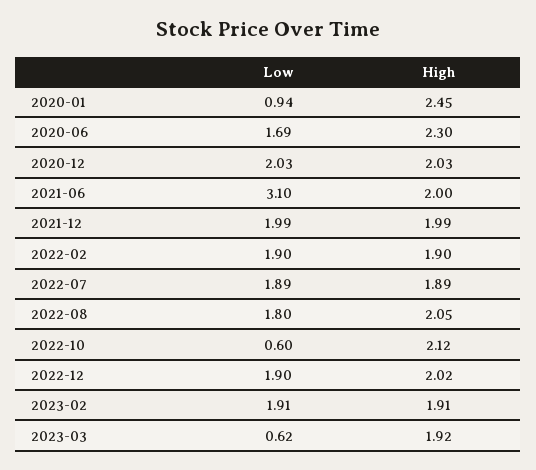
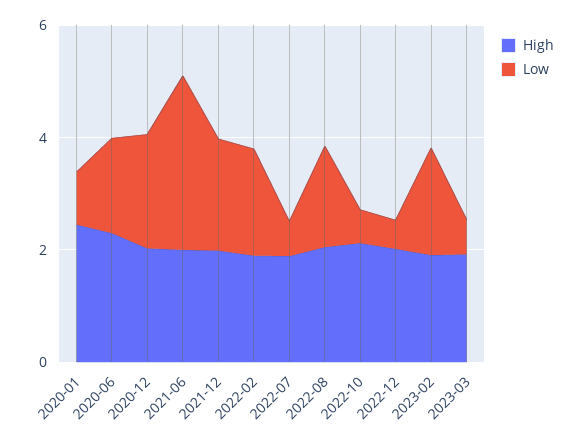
  {
    "Low": {
      "2020-01": 0.94,
      "2020-06": 1.69,
      "2020-12": 2.03,
      "2021-06": 3.1,
      "2021-12": 1.99,
      "2022-02": 1.9,
-     "2022-07": 1.89,
+     "2022-07": 0.5,
      "2022-08": 1.8,
      "2022-10": 0.6,
-     "2022-12": 1.9,
+     "2022-12": 0.5,
      "2023-02": 1.91,
      "2023-03": 0.62
    },
    "High": {
      "2020-01": 2.45,
      "2020-06": 2.3,
      "2020-12": 2.03,
      "2021-06": 2,
      "2021-12": 1.99,
      "2022-02": 1.9,
      "2022-07": 1.89,
      "2022-08": 2.05,
      "2022-10": 2.12,
      "2022-12": 2.02,
      "2023-02": 1.91,
      "2023-03": 1.92
    }
  }

